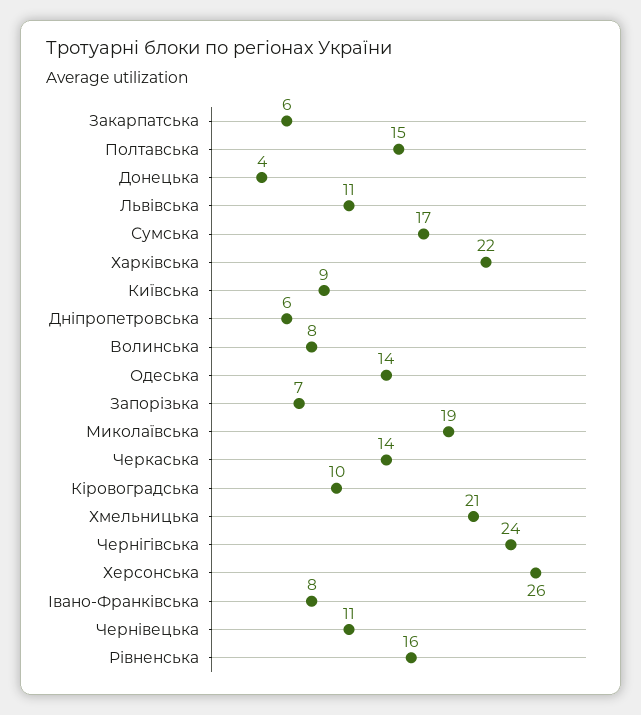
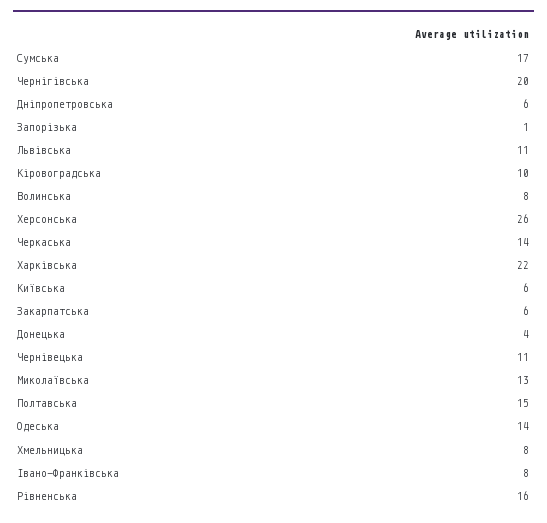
  {
    "Закарпатська": 6,
    "Полтавська": 15,
    "Донецька": 4,
    "Львівська": 11,
    "Сумська": 17,
    "Харківська": 22,
-   "Київська": 9,
+   "Київська": 6,
    "Дніпропетровська": 6,
    "Волинська": 8,
    "Одеська": 14,
-   "Запорізька": 7,
+   "Запорізька": 1,
-   "Миколаївська": 19,
+   "Миколаївська": 13,
    "Черкаська": 14,
    "Кіровоградська": 10,
-   "Хмельницька": 21,
+   "Хмельницька": 8,
-   "Чернігівська": 24,
+   "Чернігівська": 20,
    "Херсонська": 26,
    "Івано-Франківська": 8,
    "Чернівецька": 11,
    "Рівненська": 16
  }

